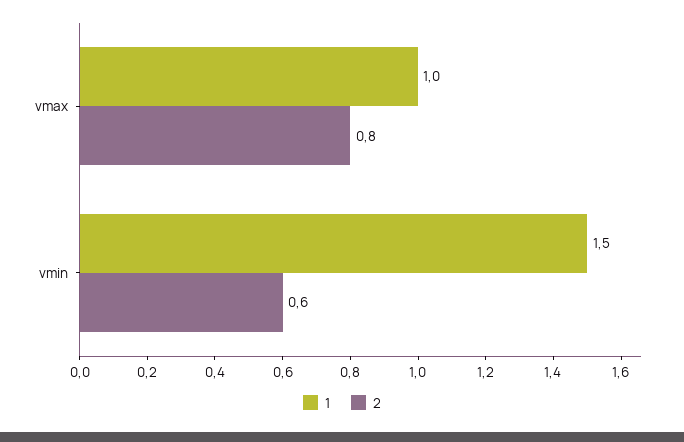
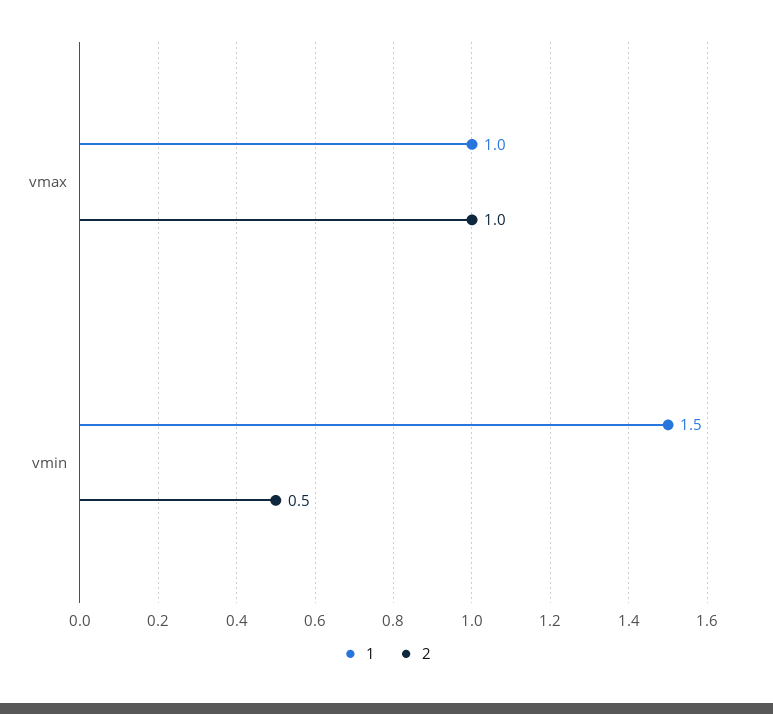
  {
    "1": {
      "vmax": 1,
      "vmin": 1.5
    },
    "2": {
-     "vmax": 0.8,
+     "vmax": 1,
-     "vmin": 0.6
+     "vmin": 0.5
    }
  }

